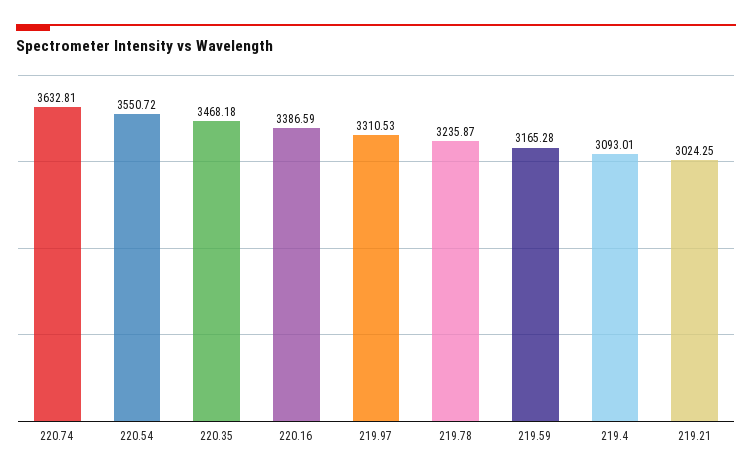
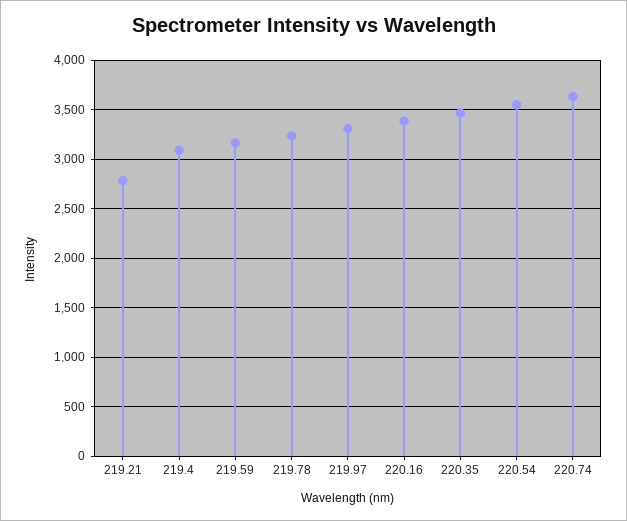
  {
    "220.74": 3632.81,
    "220.54": 3550.72,
    "220.35": 3468.18,
    "220.16": 3386.59,
    "219.97": 3310.53,
    "219.78": 3235.87,
    "219.59": 3165.28,
    "219.4": 3093.01,
-   "219.21": 3024.25
+   "219.21": 2800
  }

